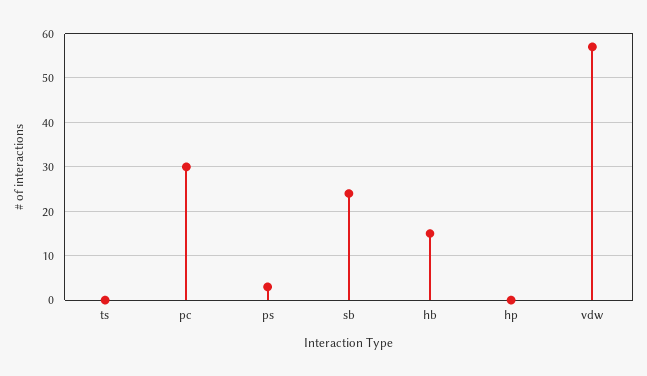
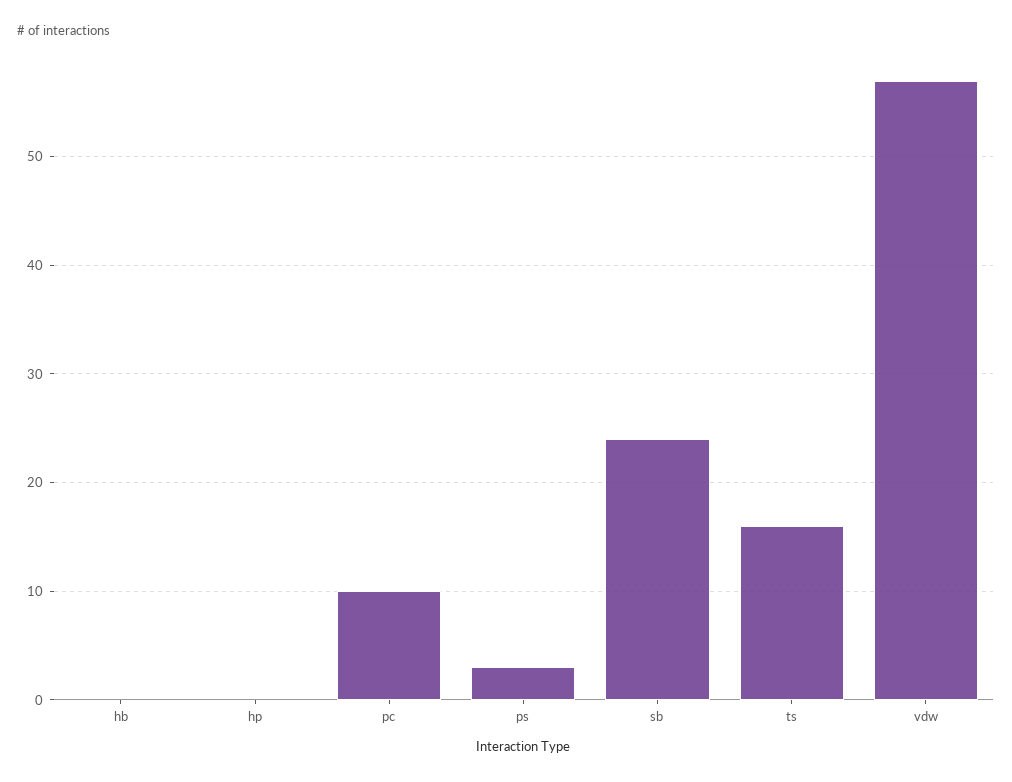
  {
-   "ts": 0,
+   "ts": 16,
-   "pc": 30,
+   "pc": 10,
    "ps": 3,
    "sb": 24,
-   "hb": 15,
+   "hb": 0,
    "hp": 0,
    "vdw": 57
  }

